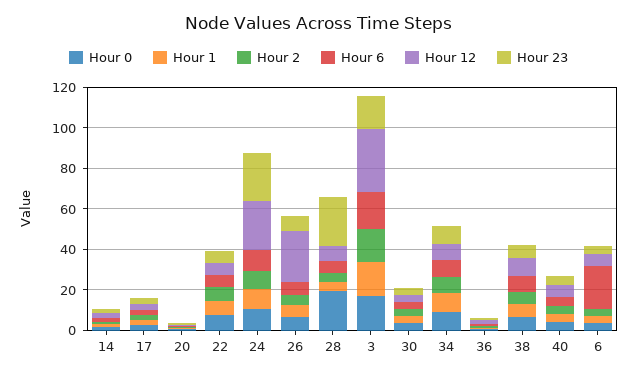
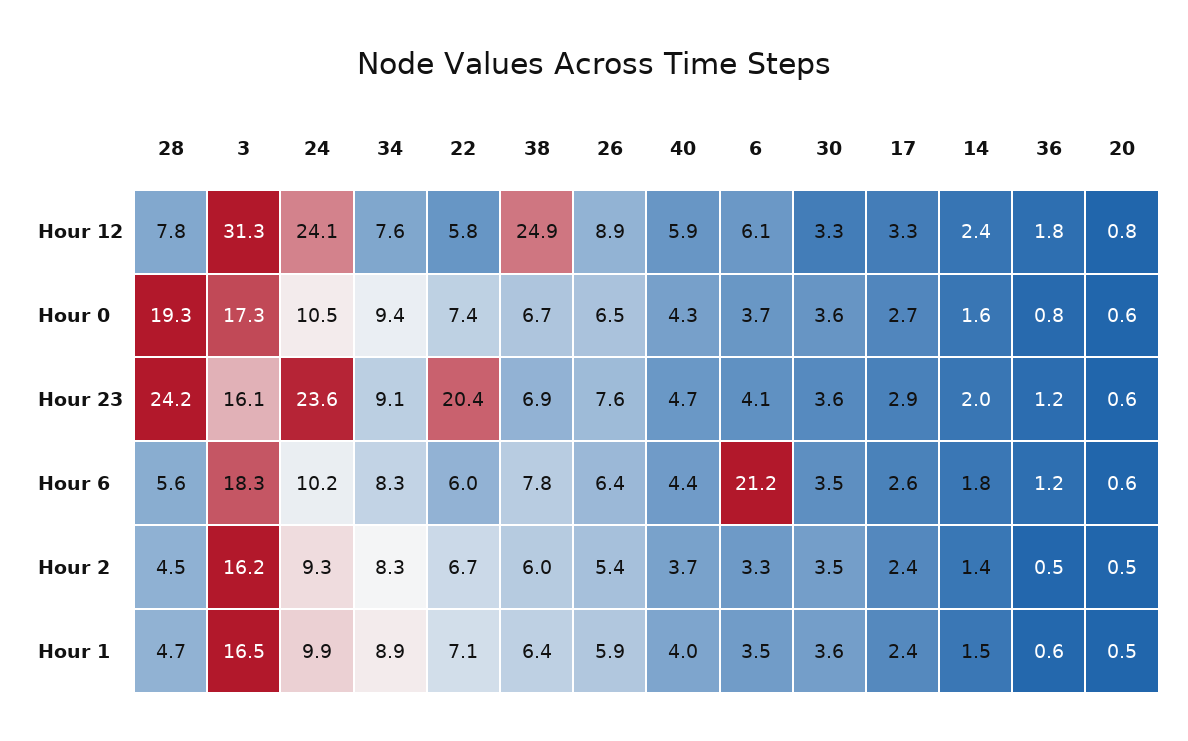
  {
    "Hour 0": {
      "14": 1.6,
      "17": 2.7,
      "20": 0.6,
      "22": 7.4,
      "24": 10.5,
      "26": 6.5,
      "28": 19.3,
      "3": 17.3,
      "30": 3.6,
      "34": 9.4,
      "36": 0.8,
      "38": 6.7,
      "40": 4.3,
      "6": 3.7
    },
    "Hour 1": {
      "14": 1.5,
      "17": 2.4,
      "20": 0.5,
      "22": 7.1,
      "24": 9.9,
      "26": 5.9,
      "28": 4.7,
      "3": 16.5,
      "30": 3.6,
      "34": 8.9,
      "36": 0.6,
      "38": 6.4,
      "40": 4,
      "6": 3.5
    },
    "Hour 2": {
      "14": 1.4,
      "17": 2.4,
      "20": 0.5,
      "22": 6.7,
      "24": 9.3,
      "26": 5.4,
      "28": 4.5,
      "3": 16.2,
      "30": 3.5,
      "34": 8.3,
      "36": 0.5,
      "38": 6,
      "40": 3.7,
      "6": 3.3
    },
    "Hour 6": {
      "14": 1.8,
      "17": 2.6,
      "20": 0.6,
      "22": 6,
      "24": 10.2,
      "26": 6.4,
      "28": 5.6,
      "3": 18.3,
      "30": 3.5,
      "34": 8.3,
      "36": 1.2,
      "38": 7.8,
      "40": 4.4,
      "6": 21.2
    },
    "Hour 12": {
      "14": 2.4,
      "17": 3.3,
      "20": 0.8,
      "22": 5.8,
      "24": 24.1,
-     "26": 25,
+     "26": 8.9,
      "28": 7.8,
      "3": 31.3,
      "30": 3.3,
      "34": 7.6,
      "36": 1.8,
-     "38": 10,
+     "38": 24.9,
      "40": 5.9,
      "6": 6.1
    },
    "Hour 23": {
      "14": 2,
      "17": 2.9,
      "20": 0.6,
-     "22": 5,
+     "22": 20.4,
      "24": 23.6,
      "26": 7.6,
      "28": 24.2,
      "3": 16.1,
      "30": 3.6,
      "34": 9.1,
      "36": 1.2,
      "38": 6.9,
      "40": 4.7,
      "6": 4.1
    }
  }

